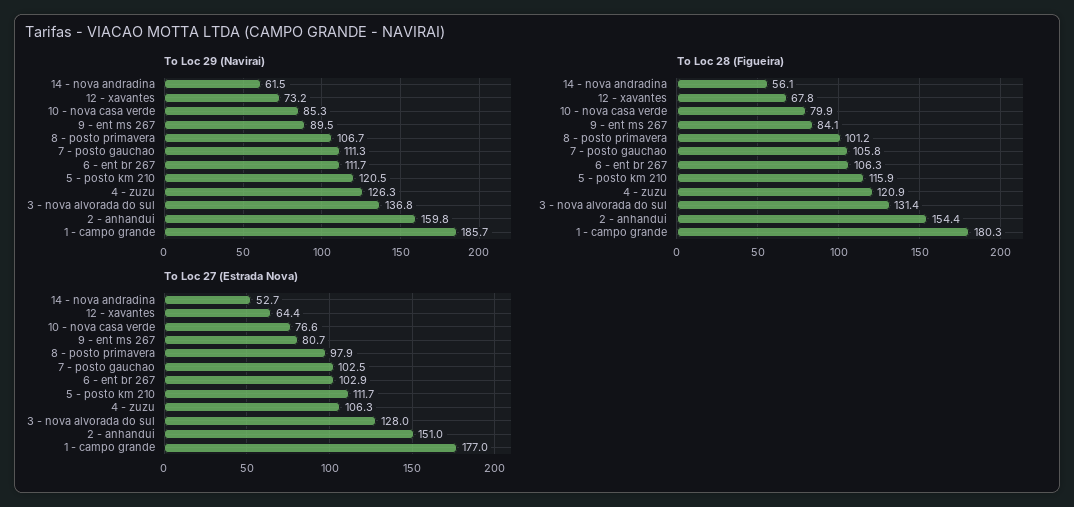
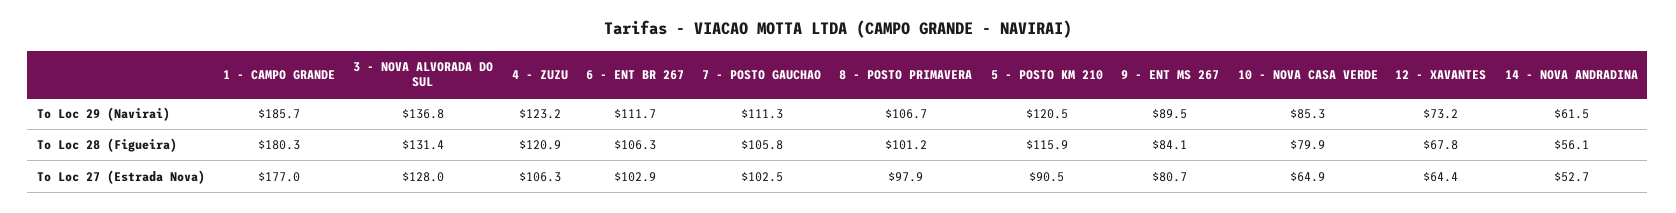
  {
    "To Loc 29 (Navirai)": {
      "14 - nova andradina": 61.5,
      "12 - xavantes": 73.2,
      "10 - nova casa verde": 85.3,
      "9 - ent ms 267": 89.5,
      "8 - posto primavera": 106.7,
      "7 - posto gauchao": 111.3,
      "6 - ent br 267": 111.7,
      "5 - posto km 210": 120.5,
-     "4 - zuzu": 126.3,
+     "4 - zuzu": 123.2,
      "3 - nova alvorada do sul": 136.8,
-     "2 - anhandui": 159.8,
      "1 - campo grande": 185.7
    },
    "To Loc 28 (Figueira)": {
      "14 - nova andradina": 56.1,
      "12 - xavantes": 67.8,
      "10 - nova casa verde": 79.9,
      "9 - ent ms 267": 84.1,
      "8 - posto primavera": 101.2,
      "7 - posto gauchao": 105.8,
      "6 - ent br 267": 106.3,
      "5 - posto km 210": 115.9,
      "4 - zuzu": 120.9,
      "3 - nova alvorada do sul": 131.4,
-     "2 - anhandui": 154.4,
      "1 - campo grande": 180.3
    },
    "To Loc 27 (Estrada Nova)": {
      "14 - nova andradina": 52.7,
      "12 - xavantes": 64.4,
-     "10 - nova casa verde": 76.6,
+     "10 - nova casa verde": 64.9,
      "9 - ent ms 267": 80.7,
      "8 - posto primavera": 97.9,
      "7 - posto gauchao": 102.5,
      "6 - ent br 267": 102.9,
-     "5 - posto km 210": 111.7,
+     "5 - posto km 210": 90.5,
      "4 - zuzu": 106.3,
      "3 - nova alvorada do sul": 128,
-     "2 - anhandui": 151,
      "1 - campo grande": 177
    }
  }

